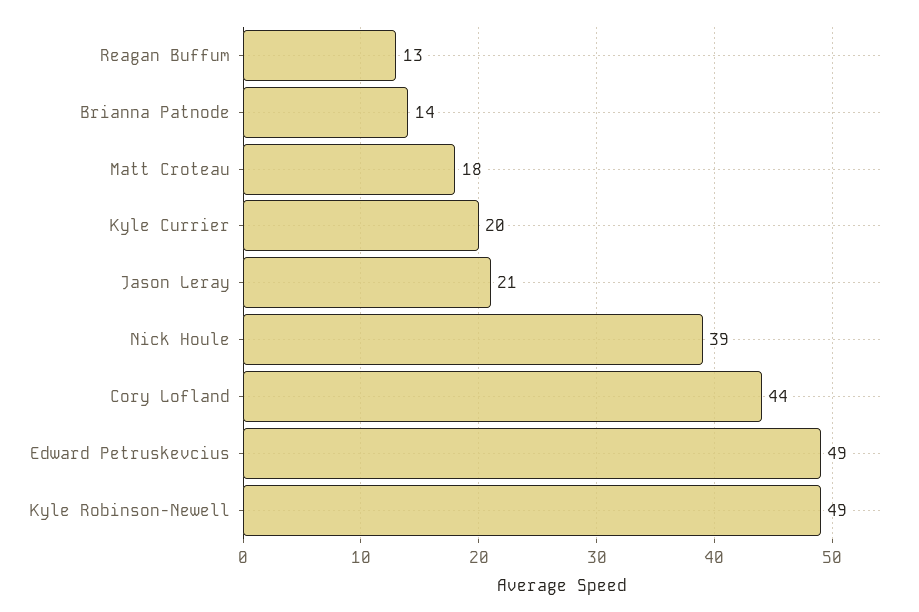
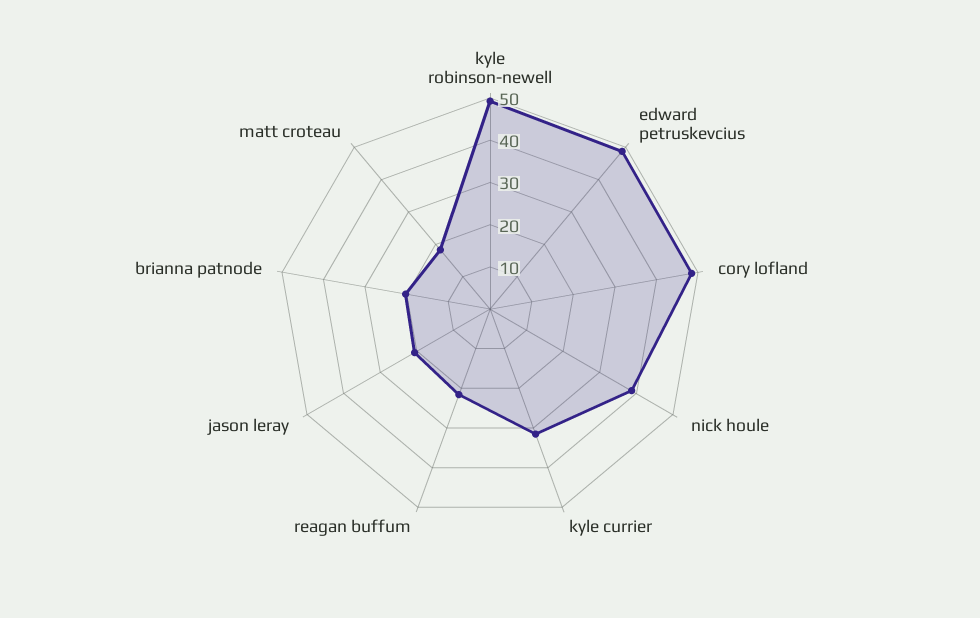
  {
-   "Reagan Buffum": 13,
+   "Reagan Buffum": 22,
-   "Brianna Patnode": 14,
+   "Brianna Patnode": 20,
    "Matt Croteau": 18,
-   "Kyle Currier": 20,
+   "Kyle Currier": 32,
    "Jason Leray": 21,
    "Nick Houle": 39,
-   "Cory Lofland": 44,
+   "Cory Lofland": 48,
    "Edward Petruskevcius": 49,
    "Kyle Robinson-Newell": 49
  }

